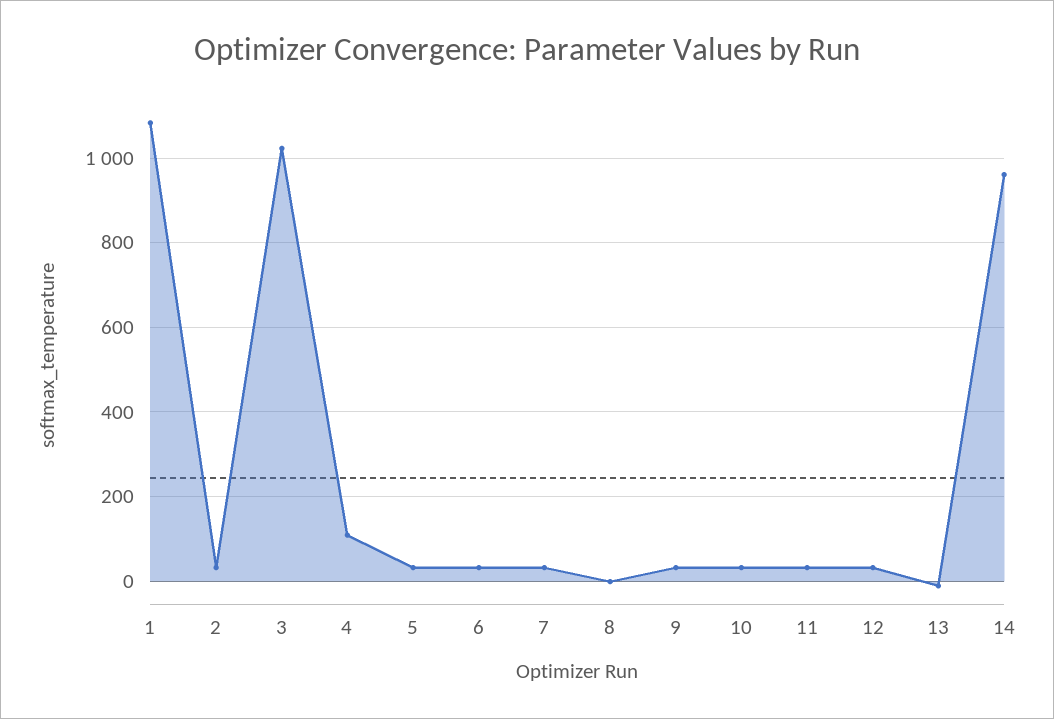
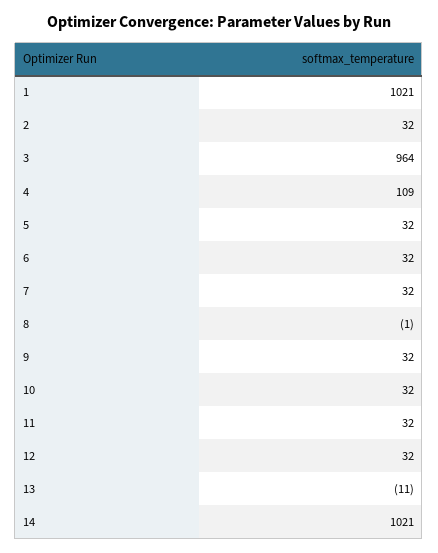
  {
-   "1": 1080,
+   "1": 1021,
    "2": 32,
-   "3": 1020,
+   "3": 964,
    "4": 109,
    "5": 32,
    "6": 32,
    "7": 32,
    "8": -1,
    "9": 32,
    "10": 32,
    "11": 32,
    "12": 32,
    "13": -11,
-   "14": 960
+   "14": 1021
  }

